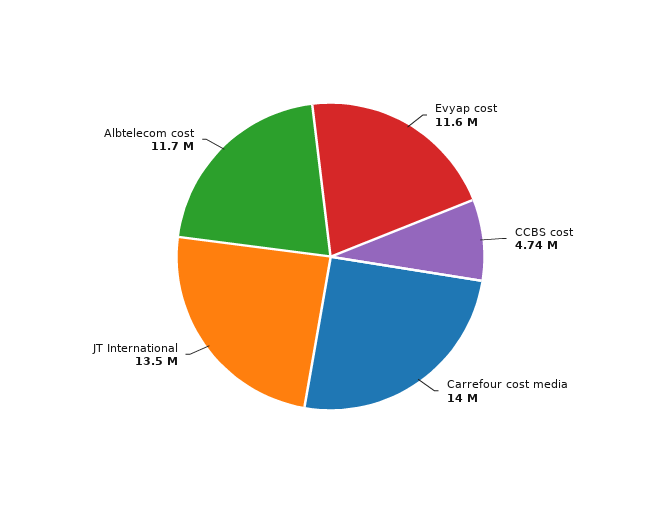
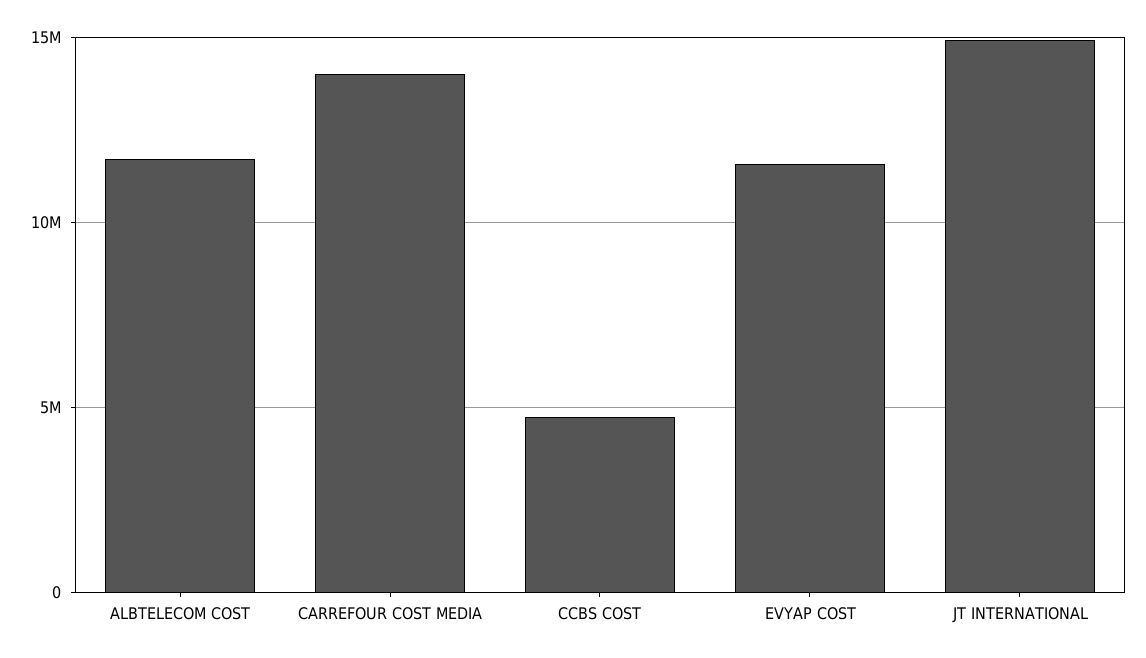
  {
    "Evyap cost": 11600000,
    "CCBS cost": 4740000,
    "Carrefour cost media": 14000000,
-   "JT International": 13500000,
+   "JT International": 15000000,
    "Albtelecom cost": 11700000
  }

